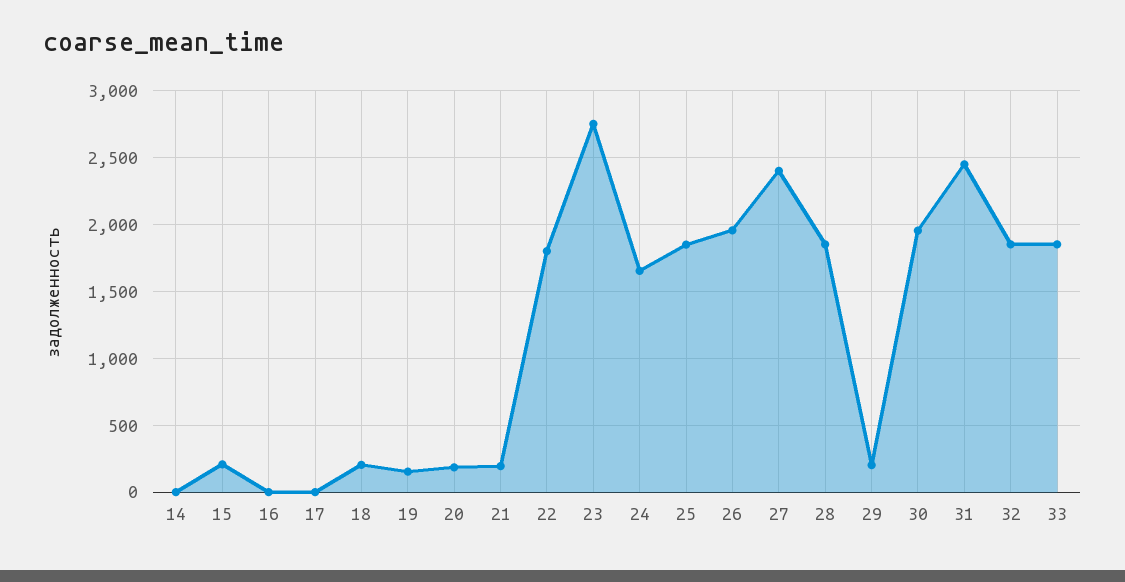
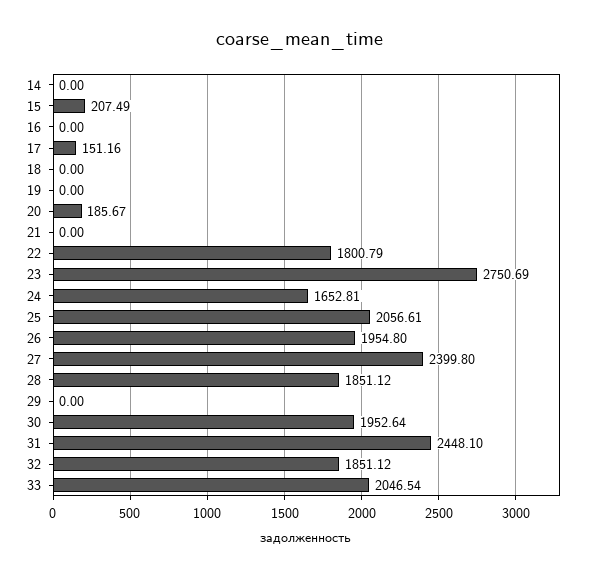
  {
    "14": 0,
    "15": 207.49,
    "16": 0,
-   "17": 0,
+   "17": 151.16,
-   "18": 200,
+   "18": 0,
-   "19": 150,
+   "19": 0,
    "20": 185.67,
-   "21": 200,
+   "21": 0,
    "22": 1800.79,
    "23": 2750.69,
    "24": 1652.81,
-   "25": 1850,
+   "25": 2056.61,
    "26": 1954.8,
    "27": 2399.8,
    "28": 1851.12,
-   "29": 200,
+   "29": 0,
    "30": 1952.64,
    "31": 2448.1,
    "32": 1851.12,
-   "33": 1850
+   "33": 2046.54
  }

